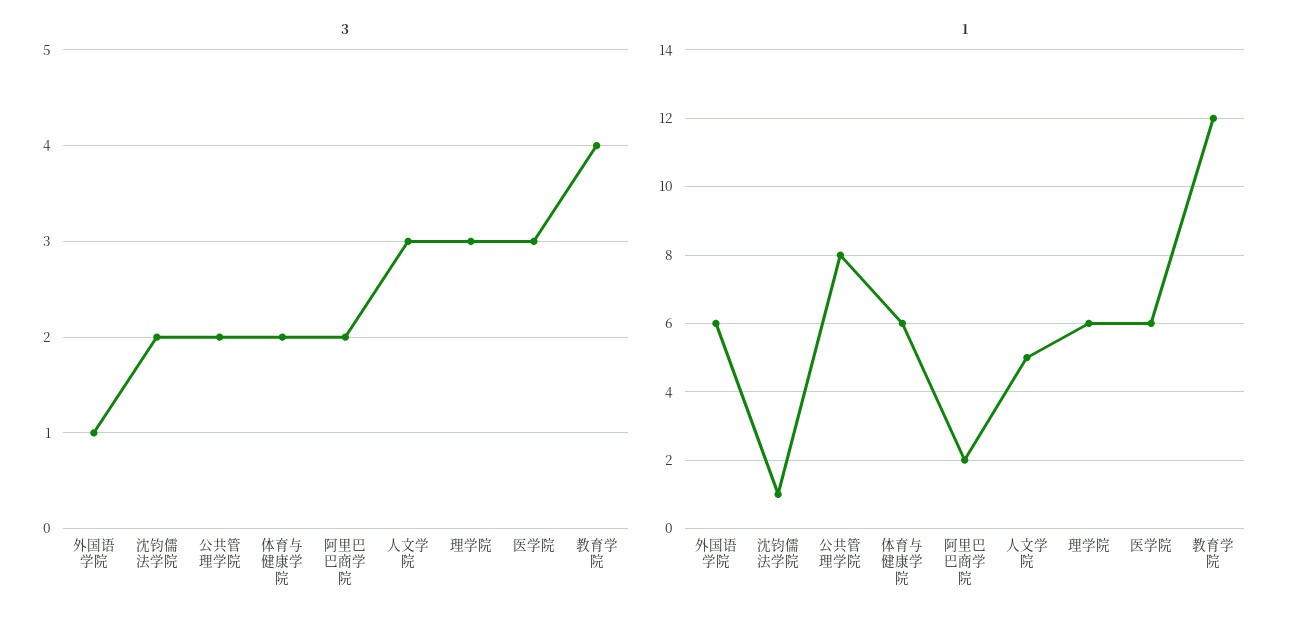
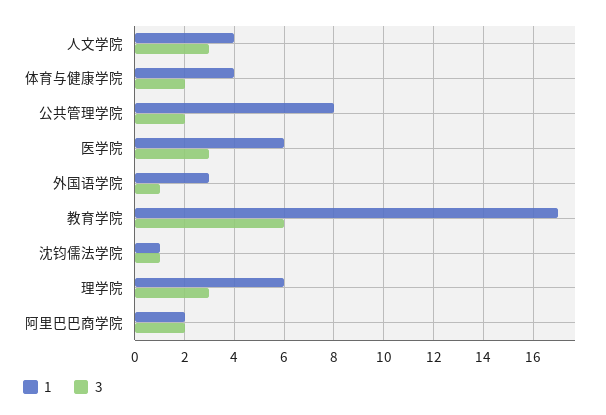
  {
    "3": {
      "外国语学院": 1,
-     "沈钧儒法学院": 2,
+     "沈钧儒法学院": 1,
      "公共管理学院": 2,
      "体育与健康学院": 2,
      "阿里巴巴商学院": 2,
      "人文学院": 3,
      "理学院": 3,
      "医学院": 3,
-     "教育学院": 4
+     "教育学院": 6
    },
    "1": {
-     "外国语学院": 6,
+     "外国语学院": 3,
      "沈钧儒法学院": 1,
      "公共管理学院": 8,
-     "体育与健康学院": 6,
+     "体育与健康学院": 4,
      "阿里巴巴商学院": 2,
-     "人文学院": 5,
+     "人文学院": 4,
      "理学院": 6,
      "医学院": 6,
-     "教育学院": 12
+     "教育学院": 17
    }
  }

